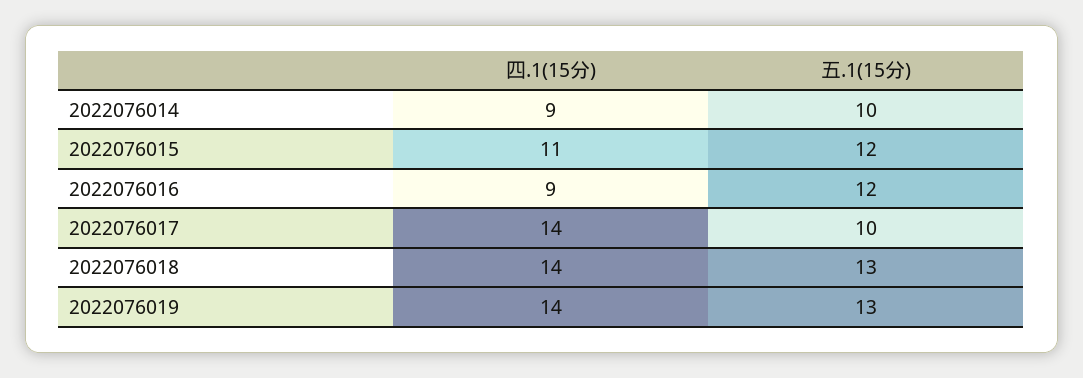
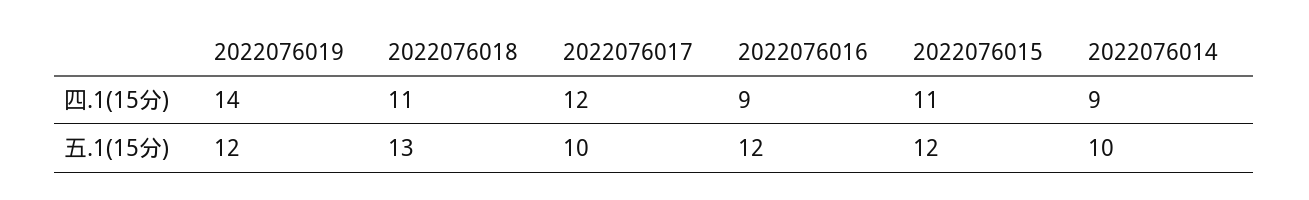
  {
    "四.1(15分)": {
      "2022076014": 9,
      "2022076015": 11,
      "2022076016": 9,
-     "2022076017": 14,
+     "2022076017": 12,
-     "2022076018": 14,
+     "2022076018": 11,
      "2022076019": 14
    },
    "五.1(15分)": {
      "2022076014": 10,
      "2022076015": 12,
      "2022076016": 12,
      "2022076017": 10,
      "2022076018": 13,
-     "2022076019": 13
+     "2022076019": 12
    }
  }

